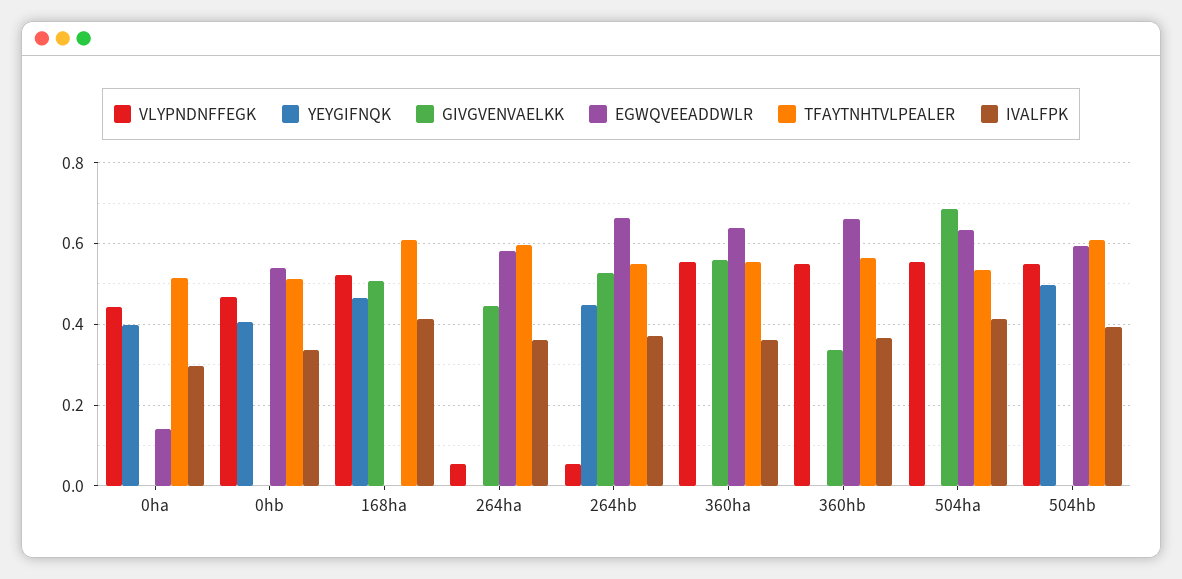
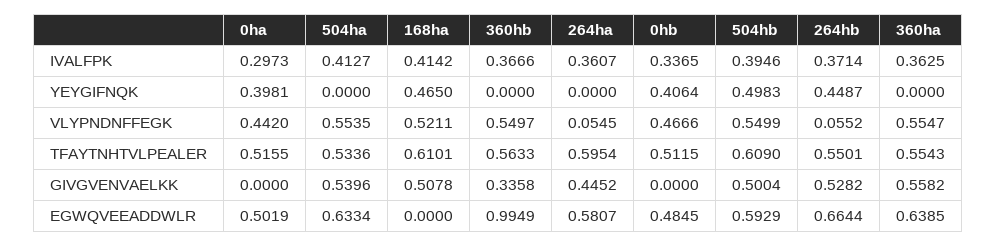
  {
    "VLYPNDNFFEGK": {
      "0ha": 0.442,
      "0hb": 0.4666,
      "168ha": 0.5211,
      "264ha": 0.0545,
      "264hb": 0.0552,
      "360ha": 0.5547,
      "360hb": 0.5497,
      "504ha": 0.5535,
      "504hb": 0.5499
    },
    "YEYGIFNQK": {
      "0ha": 0.3981,
      "0hb": 0.4064,
      "168ha": 0.465,
      "264ha": 0,
      "264hb": 0.4487,
      "360ha": 0,
      "360hb": 0,
      "504ha": 0,
      "504hb": 0.4983
    },
    "GIVGVENVAELKK": {
      "0ha": 0,
      "0hb": 0,
      "168ha": 0.5078,
      "264ha": 0.4452,
      "264hb": 0.5282,
      "360ha": 0.5582,
      "360hb": 0.3358,
-     "504ha": 0.68,
+     "504ha": 0.5396,
-     "504hb": 0
+     "504hb": 0.5004
    },
    "EGWQVEEADDWLR": {
-     "0ha": 0.14,
+     "0ha": 0.5019,
-     "0hb": 0.54,
+     "0hb": 0.4845,
      "168ha": 0,
      "264ha": 0.5807,
      "264hb": 0.6644,
      "360ha": 0.6385,
-     "360hb": 0.66,
+     "360hb": 0.9949,
      "504ha": 0.6334,
      "504hb": 0.5929
    },
    "TFAYTNHTVLPEALER": {
      "0ha": 0.5155,
      "0hb": 0.5115,
      "168ha": 0.6101,
      "264ha": 0.5954,
      "264hb": 0.5501,
      "360ha": 0.5543,
      "360hb": 0.5633,
      "504ha": 0.5336,
      "504hb": 0.609
    },
    "IVALFPK": {
      "0ha": 0.2973,
      "0hb": 0.3365,
      "168ha": 0.4142,
      "264ha": 0.3607,
      "264hb": 0.3714,
      "360ha": 0.3625,
      "360hb": 0.3666,
      "504ha": 0.4127,
      "504hb": 0.3946
    }
  }

